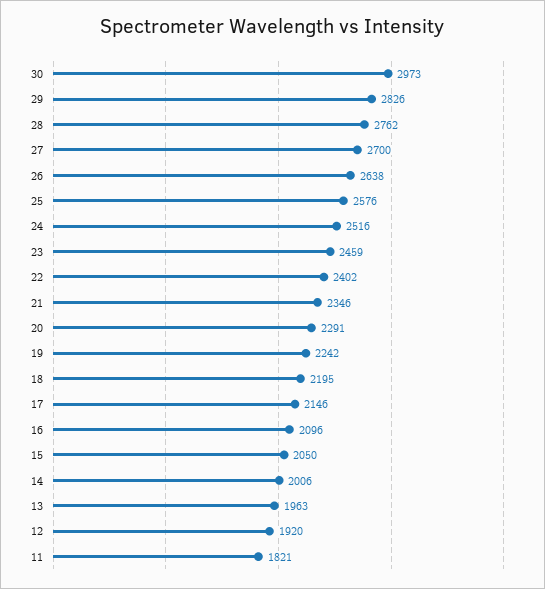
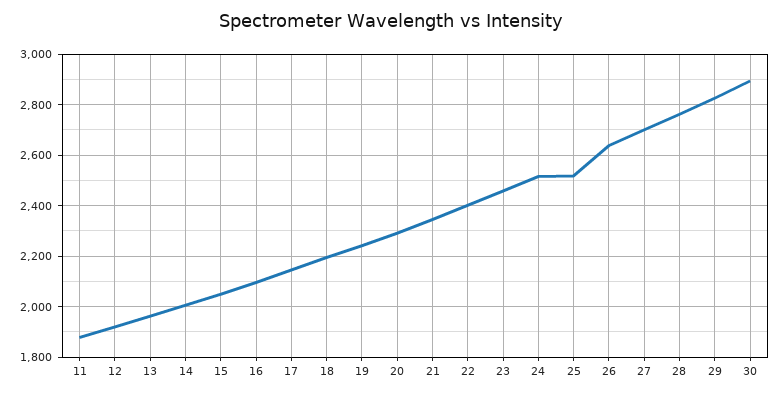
  {
-   "30": 2973,
+   "30": 2900,
    "29": 2826,
    "28": 2762,
    "27": 2700,
    "26": 2638,
-   "25": 2576,
+   "25": 2525,
    "24": 2516,
    "23": 2459,
    "22": 2402,
    "21": 2346,
    "20": 2291,
    "19": 2242,
    "18": 2195,
    "17": 2146,
    "16": 2096,
    "15": 2050,
    "14": 2006,
    "13": 1963,
    "12": 1920,
-   "11": 1821
+   "11": 1875
  }

